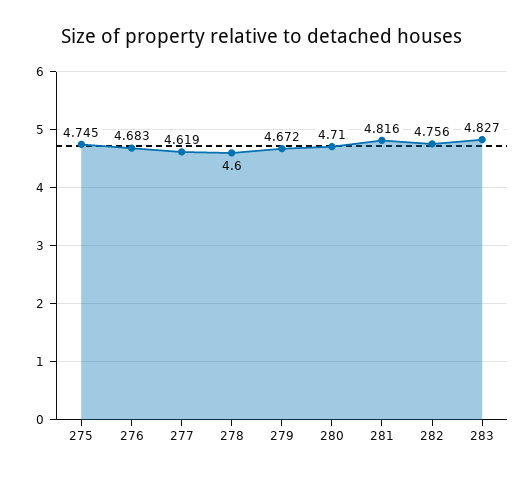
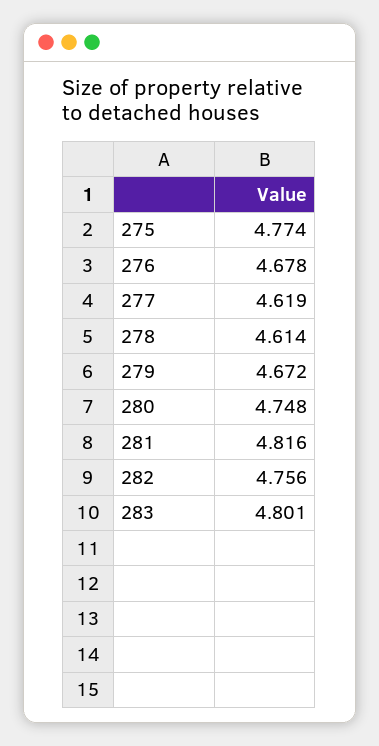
  {
-   "275": 4.745,
+   "275": 4.774,
-   "276": 4.683,
+   "276": 4.678,
    "277": 4.619,
-   "278": 4.6,
+   "278": 4.614,
    "279": 4.672,
-   "280": 4.71,
+   "280": 4.748,
    "281": 4.816,
    "282": 4.756,
-   "283": 4.827
+   "283": 4.801
  }

